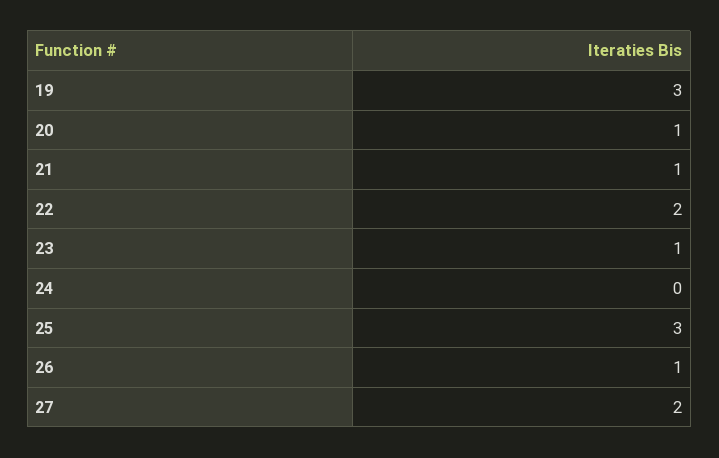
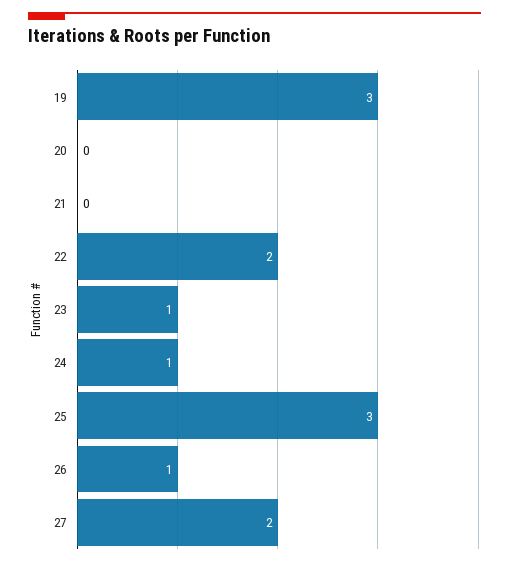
  {
    "19": 3,
-   "20": 1,
+   "20": 0,
-   "21": 1,
+   "21": 0,
    "22": 2,
    "23": 1,
-   "24": 0,
+   "24": 1,
    "25": 3,
    "26": 1,
    "27": 2
  }

